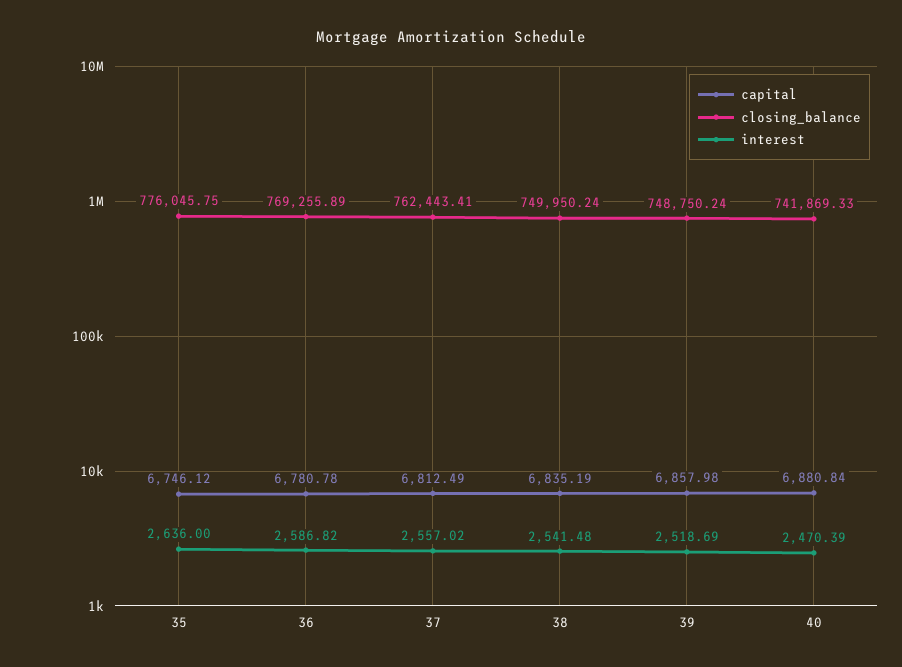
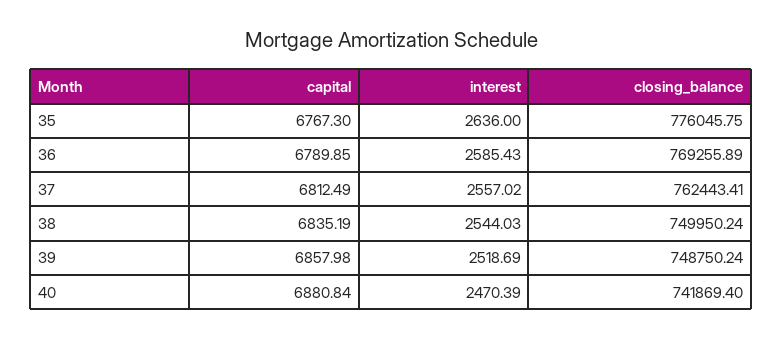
  {
    "capital": {
-     "35": 6746.12,
+     "35": 6767.3,
-     "36": 6780.78,
+     "36": 6789.85,
      "37": 6812.49,
      "38": 6835.19,
      "39": 6857.98,
      "40": 6880.84
    },
    "closing_balance": {
      "35": 776045.75,
      "36": 769255.89,
      "37": 762443.41,
      "38": 749950.24,
      "39": 748750.24,
-     "40": 741869.33
+     "40": 741869.4
    },
    "interest": {
      "35": 2636,
-     "36": 2586.82,
+     "36": 2585.43,
      "37": 2557.02,
-     "38": 2541.48,
+     "38": 2544.03,
      "39": 2518.69,
      "40": 2470.39
    }
  }

